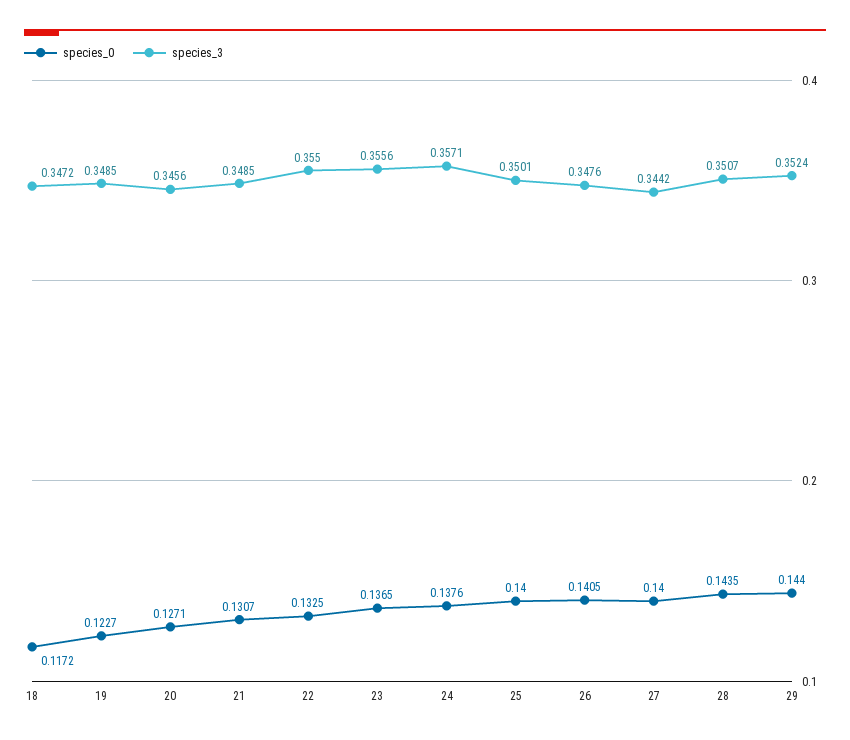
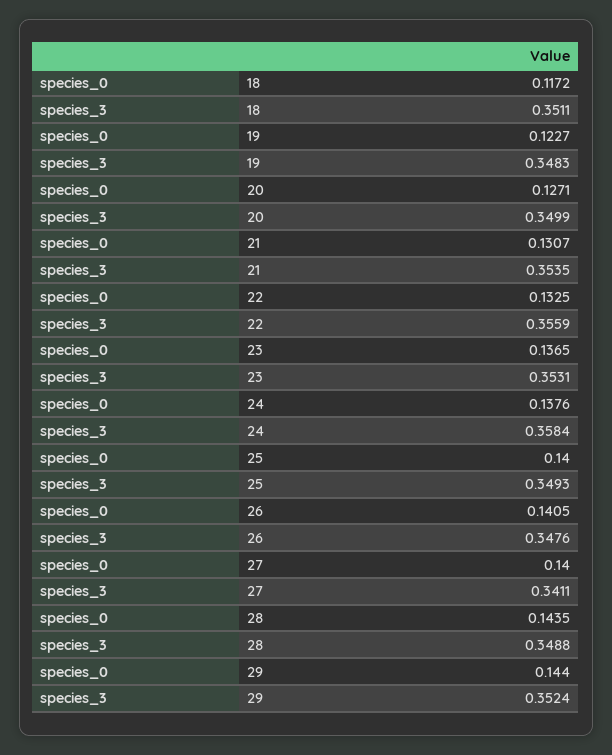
  {
    "species_0": {
      "18": 0.1172,
      "19": 0.1227,
      "20": 0.1271,
      "21": 0.1307,
      "22": 0.1325,
      "23": 0.1365,
      "24": 0.1376,
      "25": 0.14,
      "26": 0.1405,
      "27": 0.14,
      "28": 0.1435,
      "29": 0.144
    },
    "species_3": {
-     "18": 0.3472,
+     "18": 0.3511,
-     "19": 0.3485,
+     "19": 0.3483,
-     "20": 0.3456,
+     "20": 0.3499,
-     "21": 0.3485,
+     "21": 0.3535,
-     "22": 0.355,
+     "22": 0.3559,
-     "23": 0.3556,
+     "23": 0.3531,
-     "24": 0.3571,
+     "24": 0.3584,
-     "25": 0.3501,
+     "25": 0.3493,
      "26": 0.3476,
-     "27": 0.3442,
+     "27": 0.3411,
-     "28": 0.3507,
+     "28": 0.3488,
      "29": 0.3524
    }
  }

